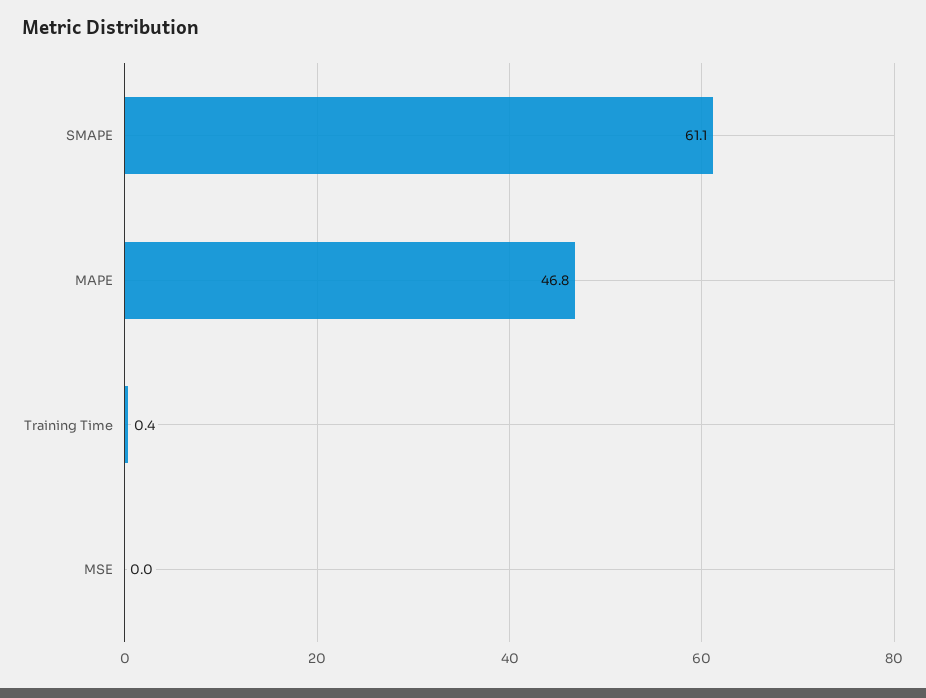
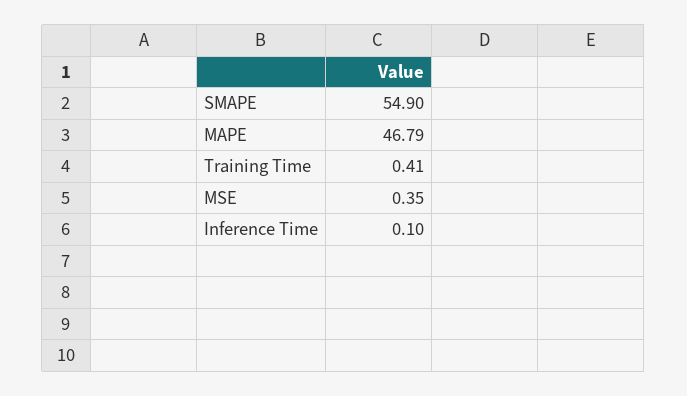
  {
-   "SMAPE": 61.1,
+   "SMAPE": 54.9,
    "MAPE": 46.79,
    "Training Time": 0.41,
-   "MSE": 0
+   "MSE": 0.35,
+   "Inference Time": 0.1
  }

